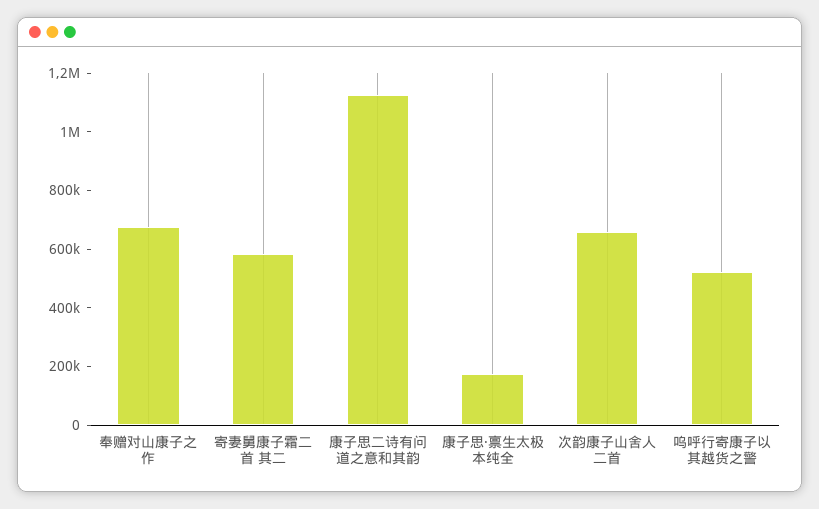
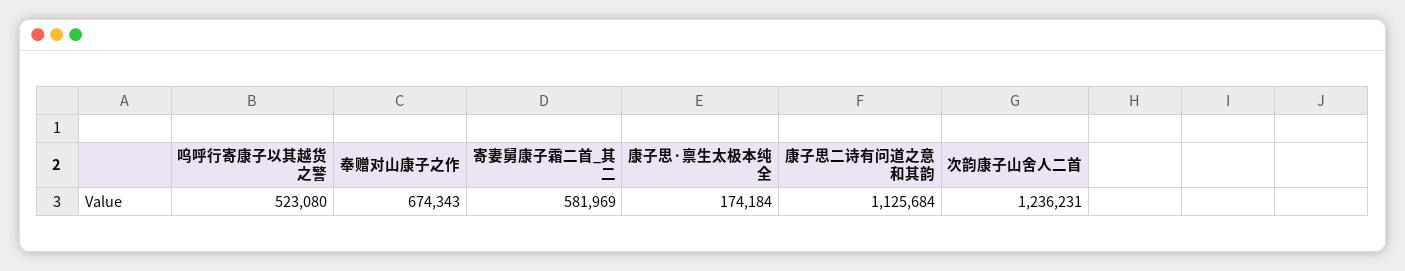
  {
    "奉赠对山康子之作": 674343,
    "寄妻舅康子霜二首 其二": 581969,
    "康子思二诗有问道之意和其韵": 1125684,
    "康子思·禀生太极本纯全": 174184,
-   "次韵康子山舍人二首": 650000,
+   "次韵康子山舍人二首": 1236231,
    "呜呼行寄康子以其越货之警": 523080
  }

